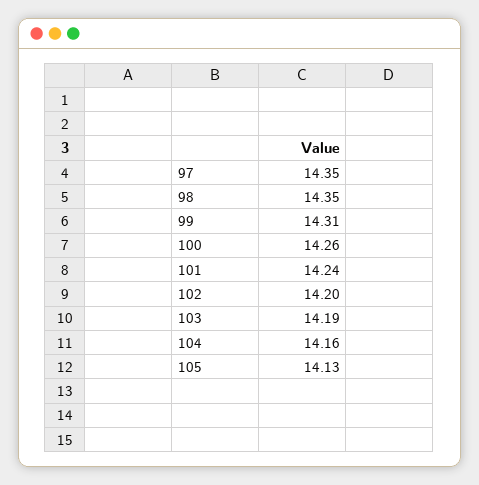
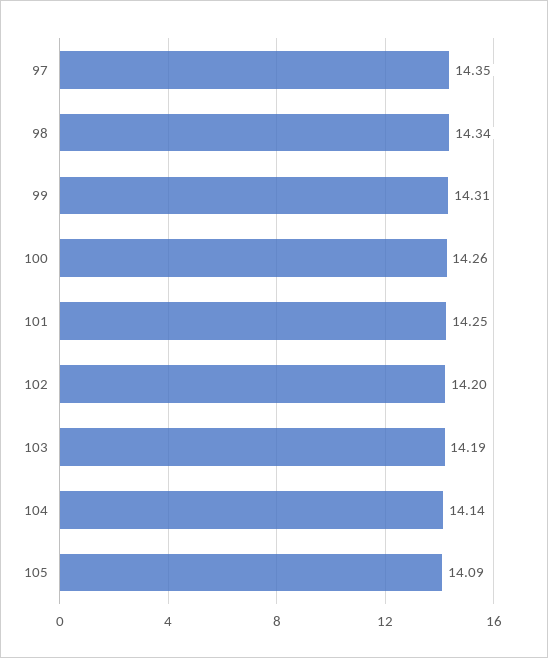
  {
    "97": 14.35,
-   "98": 14.35,
+   "98": 14.34,
    "99": 14.31,
    "100": 14.26,
-   "101": 14.24,
+   "101": 14.25,
    "102": 14.2,
    "103": 14.19,
-   "104": 14.16,
+   "104": 14.14,
-   "105": 14.13
+   "105": 14.09
  }

